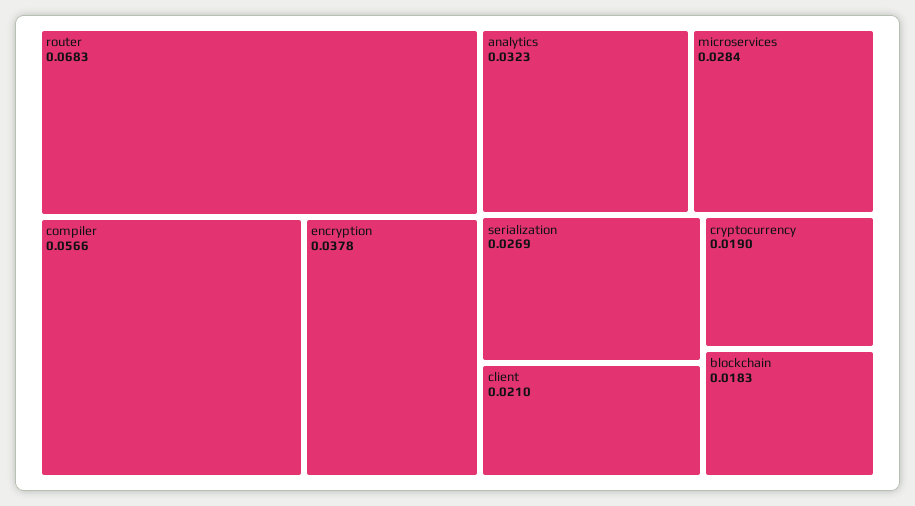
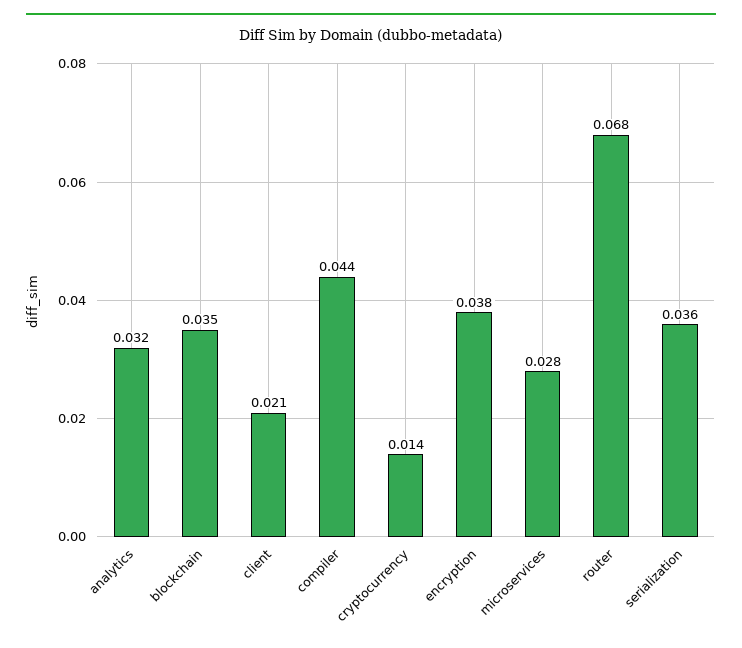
  {
    "router": 0.0683,
-   "compiler": 0.0566,
+   "compiler": 0.044,
    "encryption": 0.0378,
    "analytics": 0.0323,
    "microservices": 0.0284,
-   "serialization": 0.0269,
+   "serialization": 0.036,
    "client": 0.021,
-   "cryptocurrency": 0.019,
+   "cryptocurrency": 0.014,
-   "blockchain": 0.0183
+   "blockchain": 0.035
  }

